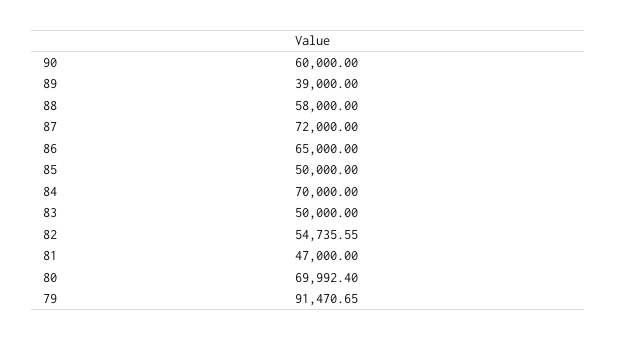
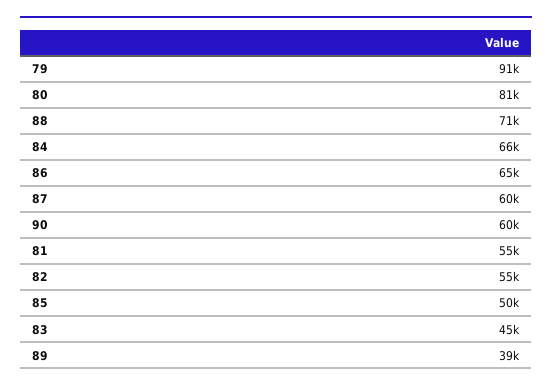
  {
    "90": 60000,
    "89": 39000,
-   "88": 58000,
+   "88": 71000,
-   "87": 72000,
+   "87": 60000,
    "86": 65000,
    "85": 50000,
-   "84": 70000,
+   "84": 66000,
-   "83": 50000,
+   "83": 45000,
    "82": 54735.55,
-   "81": 47000,
+   "81": 55000,
-   "80": 69992.4,
+   "80": 81000,
    "79": 91470.65
  }

